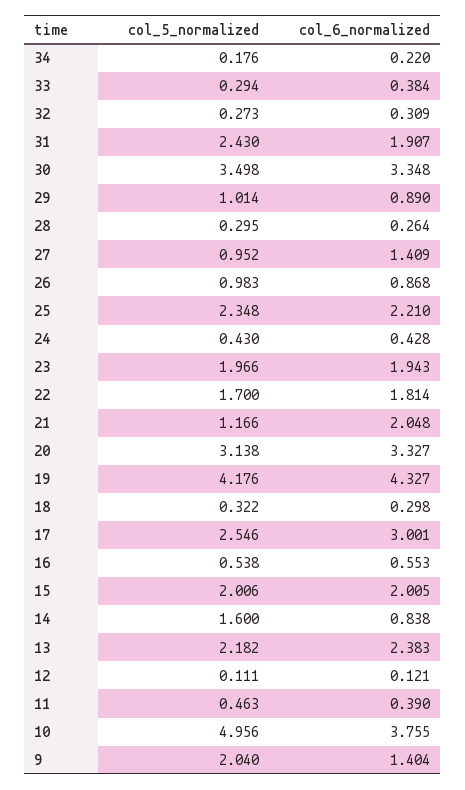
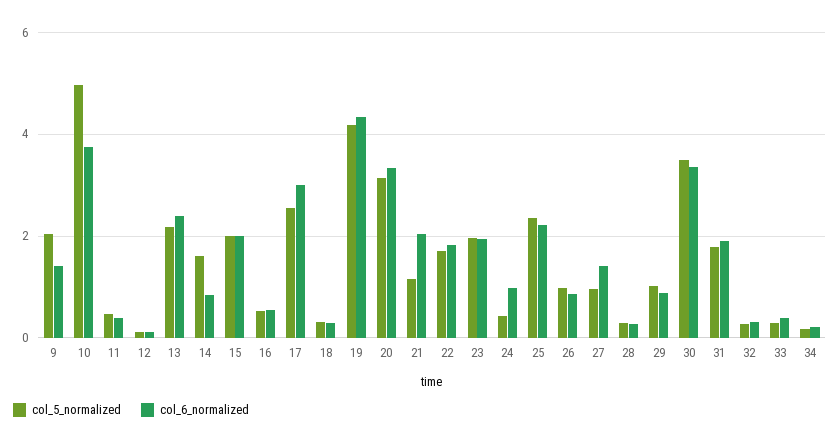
  {
    "col_5_normalized": {
      "34": 0.176,
      "33": 0.294,
      "32": 0.273,
-     "31": 2.43,
+     "31": 1.8,
      "30": 3.498,
      "29": 1.014,
      "28": 0.295,
      "27": 0.952,
      "26": 0.983,
      "25": 2.348,
      "24": 0.43,
      "23": 1.966,
      "22": 1.7,
      "21": 1.166,
      "20": 3.138,
      "19": 4.176,
      "18": 0.322,
      "17": 2.546,
      "16": 0.538,
      "15": 2.006,
      "14": 1.6,
      "13": 2.182,
      "12": 0.111,
      "11": 0.463,
      "10": 4.956,
      "9": 2.04
    },
    "col_6_normalized": {
      "34": 0.22,
      "33": 0.384,
      "32": 0.309,
      "31": 1.907,
      "30": 3.348,
      "29": 0.89,
      "28": 0.264,
      "27": 1.409,
      "26": 0.868,
      "25": 2.21,
-     "24": 0.428,
+     "24": 1,
      "23": 1.943,
      "22": 1.814,
      "21": 2.048,
      "20": 3.327,
      "19": 4.327,
      "18": 0.298,
      "17": 3.001,
      "16": 0.553,
      "15": 2.005,
      "14": 0.838,
      "13": 2.383,
      "12": 0.121,
      "11": 0.39,
      "10": 3.755,
      "9": 1.404
    }
  }

